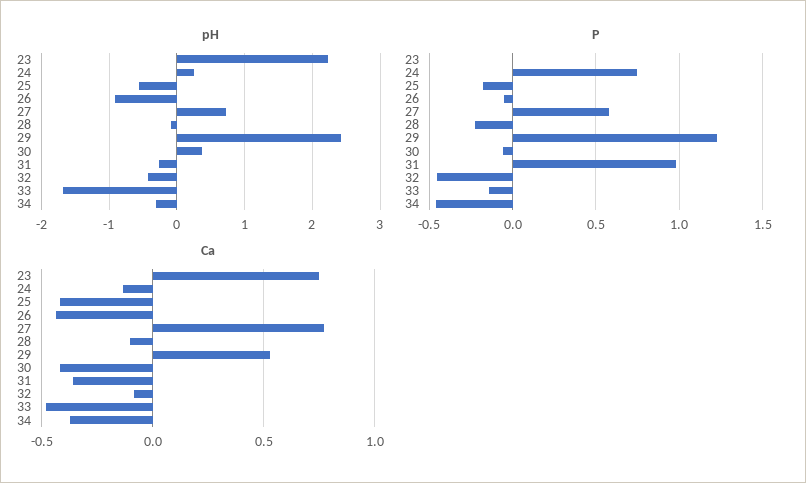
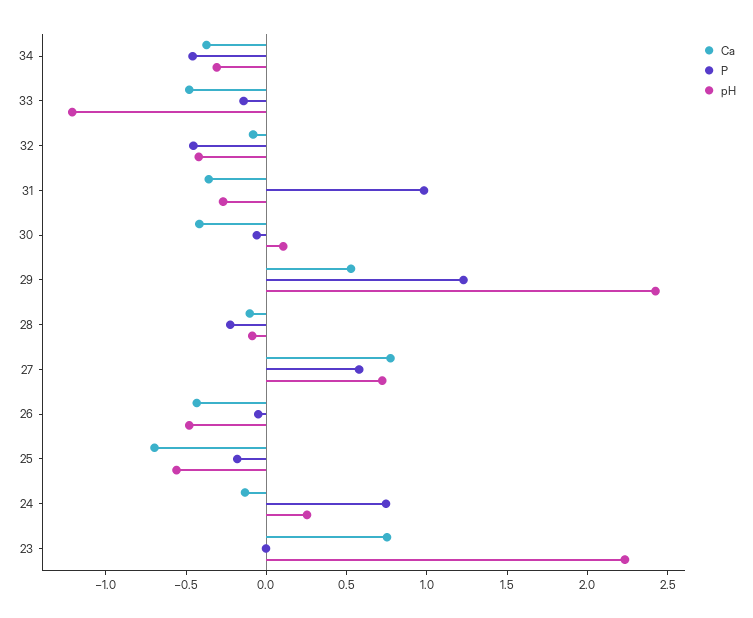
  {
    "pH": {
      "23": 2.2,
      "24": 0.3,
      "25": -0.6,
-     "26": -0.9,
+     "26": -0.5,
      "27": 0.7,
      "28": -0.1,
      "29": 2.4,
-     "30": 0.4,
+     "30": 0.1,
      "31": -0.3,
      "32": -0.4,
-     "33": -1.7,
+     "33": -1.2,
      "34": -0.3
    },
    "P": {
      "23": 0,
      "24": 0.75,
      "25": -0.2,
      "26": -0.05,
      "27": 0.6,
      "28": -0.2,
      "29": 1.25,
      "30": -0.05,
      "31": 1,
      "32": -0.45,
      "33": -0.15,
      "34": -0.45
    },
    "Ca": {
      "23": 0.75,
      "24": -0.15,
-     "25": -0.4,
+     "25": -0.7,
      "26": -0.45,
      "27": 0.75,
      "28": -0.1,
      "29": 0.55,
      "30": -0.4,
      "31": -0.35,
      "32": -0.1,
      "33": -0.5,
      "34": -0.35
    }
  }

